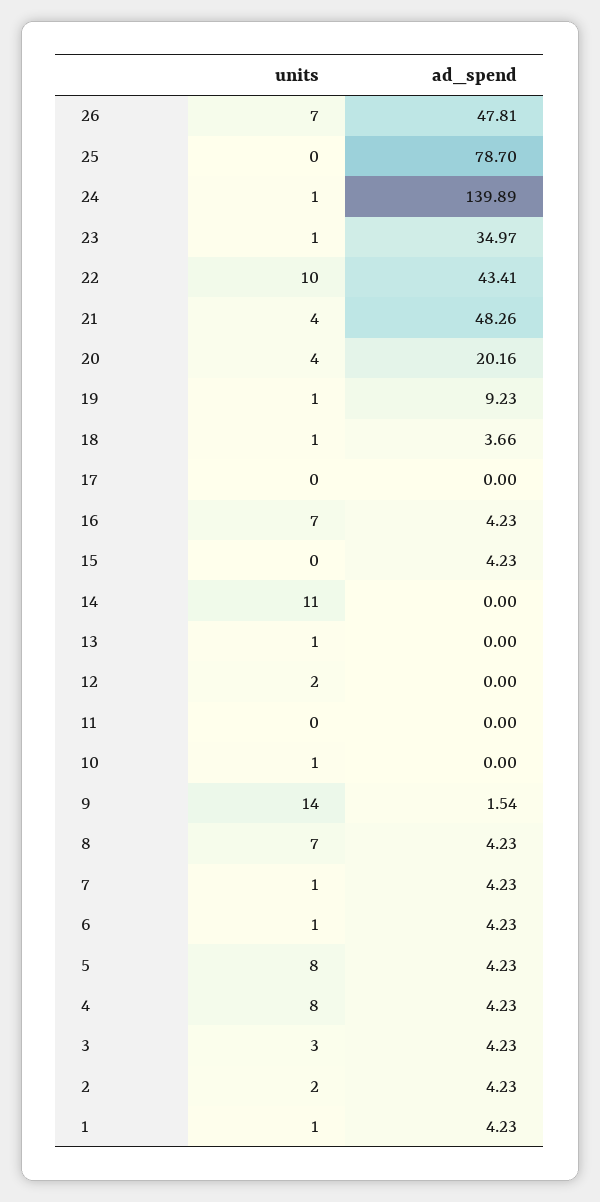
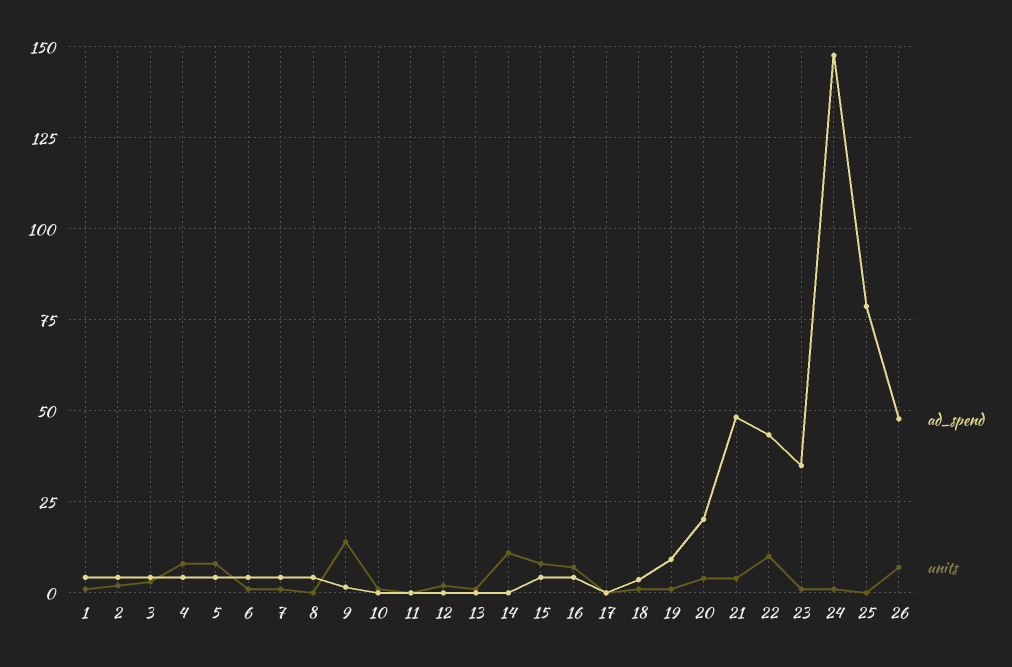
  {
    "units": {
      "26": 7,
      "25": 0,
      "24": 1,
      "23": 1,
      "22": 10,
      "21": 4,
      "20": 4,
      "19": 1,
      "18": 1,
      "17": 0,
      "16": 7,
-     "15": 0,
+     "15": 7.5,
      "14": 11,
      "13": 1,
      "12": 2,
      "11": 0,
      "10": 1,
      "9": 14,
-     "8": 7,
+     "8": 0,
      "7": 1,
      "6": 1,
      "5": 8,
      "4": 8,
      "3": 3,
      "2": 2,
      "1": 1
    },
    "ad_spend": {
      "26": 47.81,
      "25": 78.7,
-     "24": 139.89,
+     "24": 147.5,
      "23": 34.97,
      "22": 43.41,
      "21": 48.26,
      "20": 20.16,
      "19": 9.23,
      "18": 3.66,
      "17": 0,
      "16": 4.23,
      "15": 4.23,
      "14": 0,
      "13": 0,
      "12": 0,
      "11": 0,
      "10": 0,
      "9": 1.54,
      "8": 4.23,
      "7": 4.23,
      "6": 4.23,
      "5": 4.23,
      "4": 4.23,
      "3": 4.23,
      "2": 4.23,
      "1": 4.23
    }
  }

